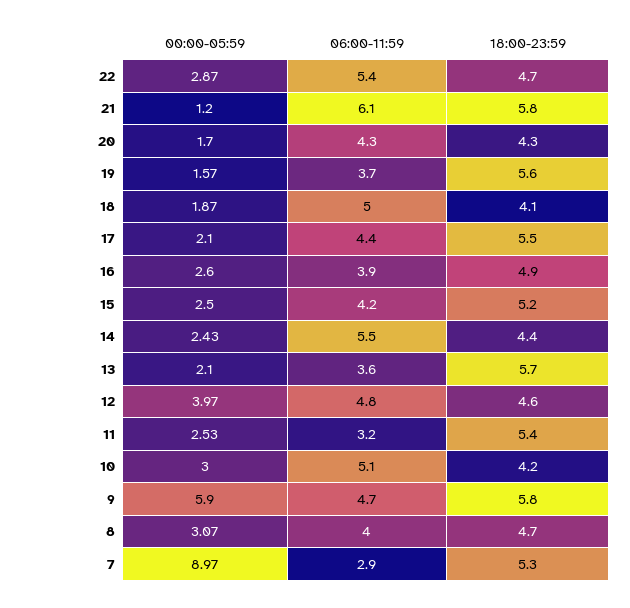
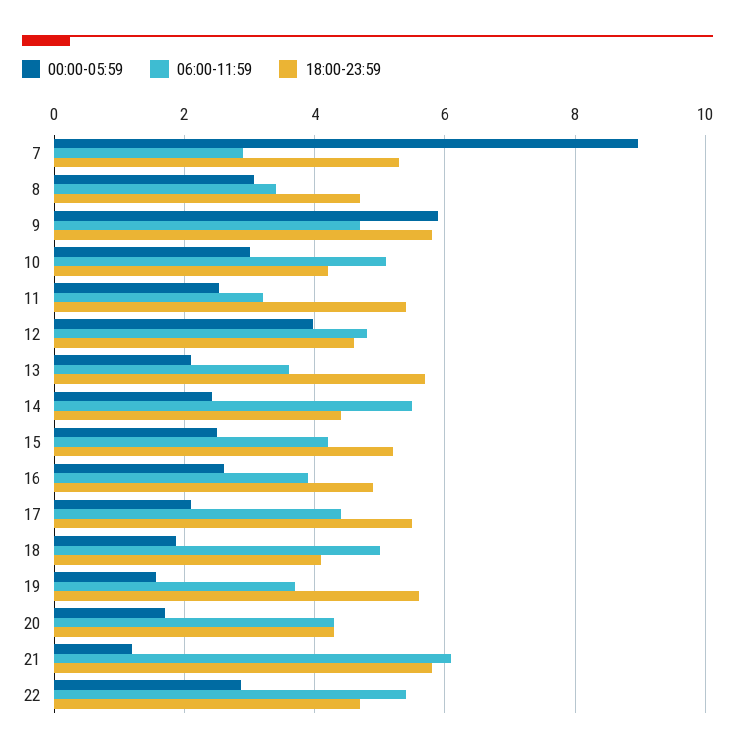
  {
    "00:00-05:59": {
      "22": 2.87,
      "21": 1.2,
      "20": 1.7,
      "19": 1.57,
      "18": 1.87,
      "17": 2.1,
      "16": 2.6,
      "15": 2.5,
      "14": 2.43,
      "13": 2.1,
      "12": 3.97,
      "11": 2.53,
      "10": 3,
      "9": 5.9,
      "8": 3.07,
      "7": 8.97
    },
    "06:00-11:59": {
      "22": 5.4,
      "21": 6.1,
      "20": 4.3,
      "19": 3.7,
      "18": 5,
      "17": 4.4,
      "16": 3.9,
      "15": 4.2,
      "14": 5.5,
      "13": 3.6,
      "12": 4.8,
      "11": 3.2,
      "10": 5.1,
      "9": 4.7,
-     "8": 4,
+     "8": 3.4,
      "7": 2.9
    },
    "18:00-23:59": {
      "22": 4.7,
      "21": 5.8,
      "20": 4.3,
      "19": 5.6,
      "18": 4.1,
      "17": 5.5,
      "16": 4.9,
      "15": 5.2,
      "14": 4.4,
      "13": 5.7,
      "12": 4.6,
      "11": 5.4,
      "10": 4.2,
      "9": 5.8,
      "8": 4.7,
      "7": 5.3
    }
  }

